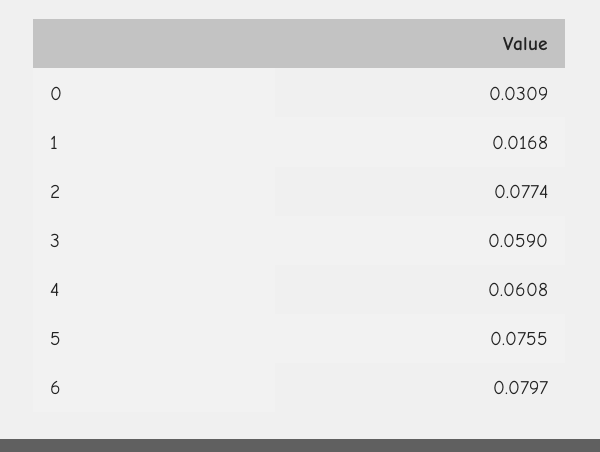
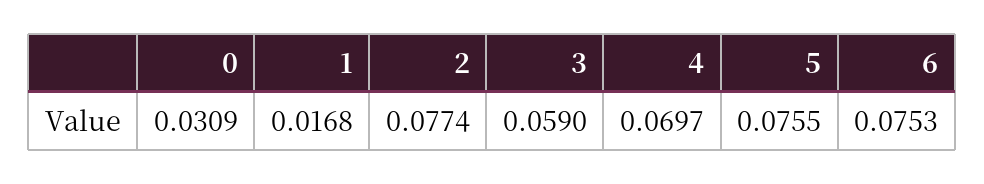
  {
    "0": 0.0309,
    "1": 0.0168,
    "2": 0.0774,
    "3": 0.059,
-   "4": 0.0608,
+   "4": 0.0697,
    "5": 0.0755,
-   "6": 0.0797
+   "6": 0.0753
  }

